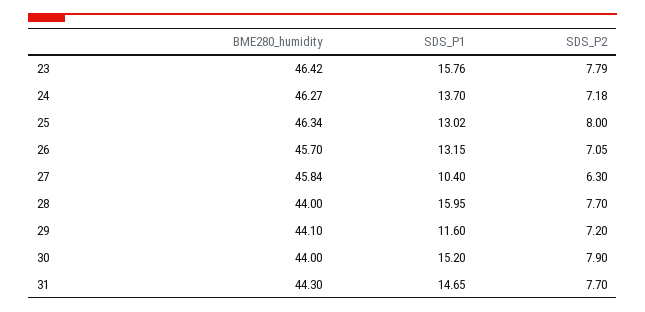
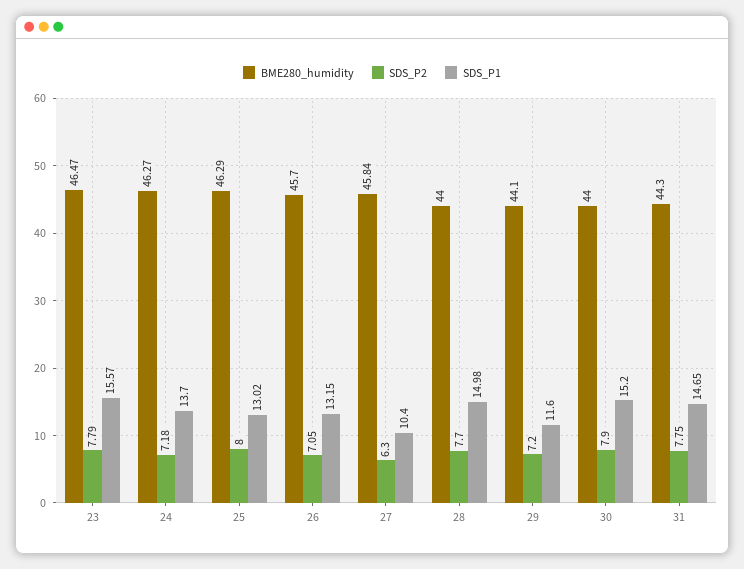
  {
    "BME280_humidity": {
-     "23": 46.42,
+     "23": 46.47,
      "24": 46.27,
-     "25": 46.34,
+     "25": 46.29,
      "26": 45.7,
      "27": 45.84,
      "28": 44,
      "29": 44.1,
      "30": 44,
      "31": 44.3
    },
    "SDS_P1": {
-     "23": 15.76,
+     "23": 15.57,
      "24": 13.7,
      "25": 13.02,
      "26": 13.15,
      "27": 10.4,
-     "28": 15.95,
+     "28": 14.98,
      "29": 11.6,
      "30": 15.2,
      "31": 14.65
    },
    "SDS_P2": {
      "23": 7.79,
      "24": 7.18,
      "25": 8,
      "26": 7.05,
      "27": 6.3,
      "28": 7.7,
      "29": 7.2,
      "30": 7.9,
-     "31": 7.7
+     "31": 7.75
    }
  }

